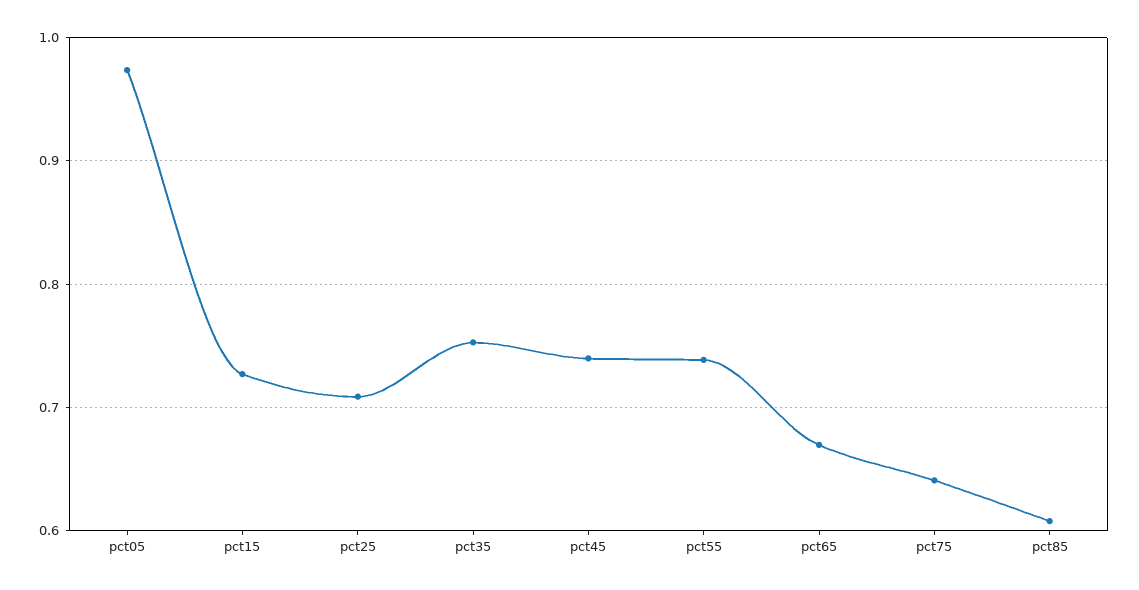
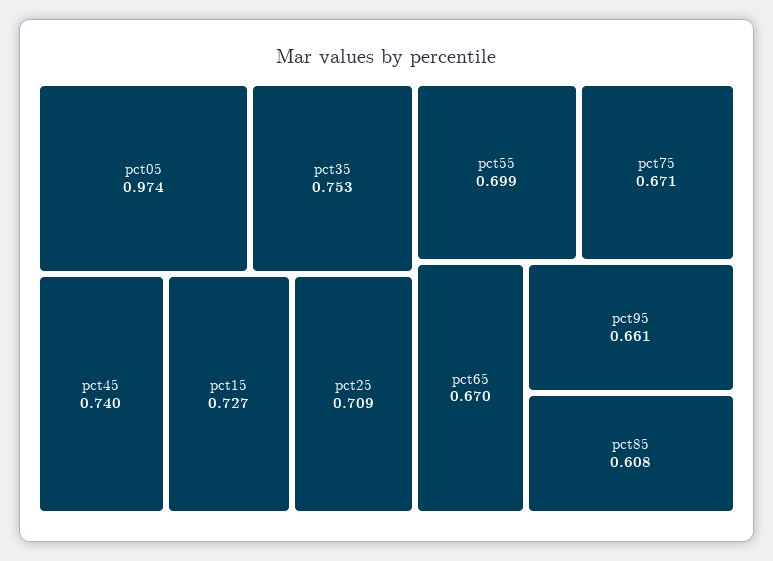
  {
    "pct05": 0.974,
    "pct15": 0.727,
    "pct25": 0.709,
    "pct35": 0.753,
    "pct45": 0.74,
-   "pct55": 0.74,
+   "pct55": 0.699,
    "pct65": 0.67,
-   "pct75": 0.64,
+   "pct75": 0.671,
-   "pct85": 0.608
+   "pct85": 0.608,
+   "pct95": 0.661
  }

